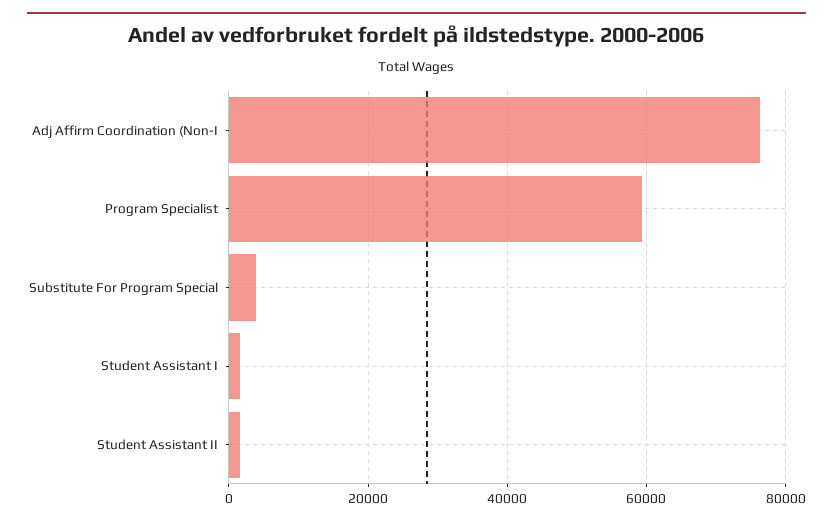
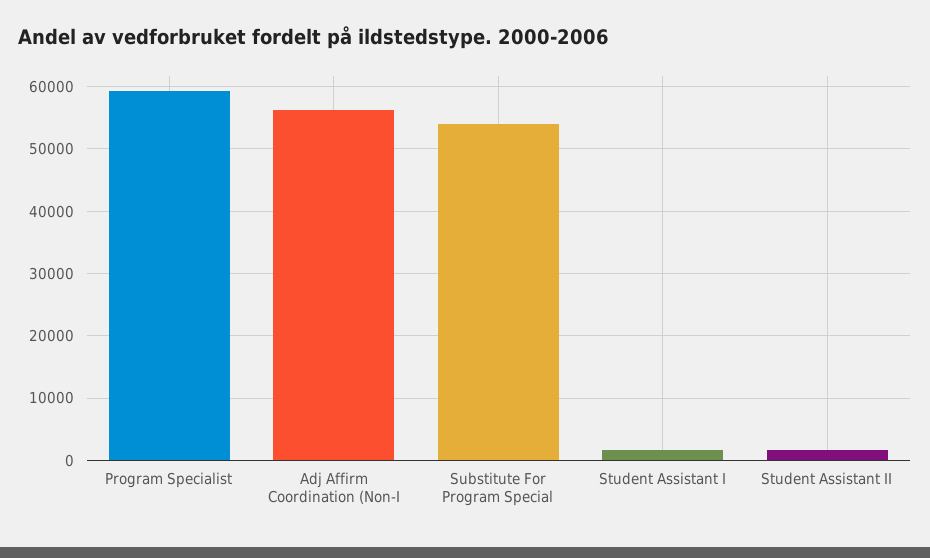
  {
-   "Adj Affirm Coordination (Non-I": 76000,
+   "Adj Affirm Coordination (Non-I": 56000,
    "Program Specialist": 59000,
-   "Substitute For Program Special": 4000,
+   "Substitute For Program Special": 54000,
    "Student Assistant I": 2000,
    "Student Assistant II": 2000
  }

